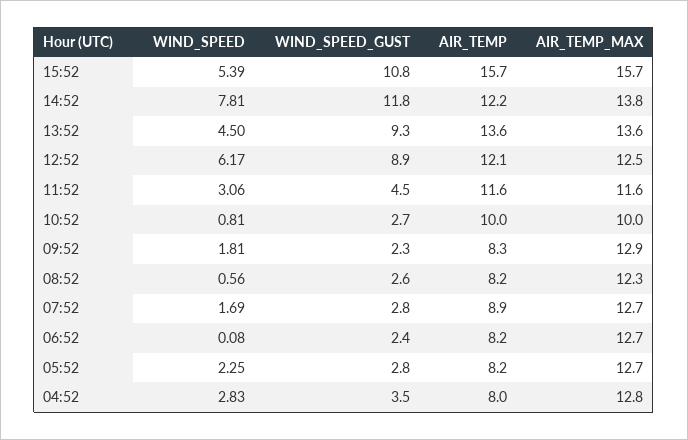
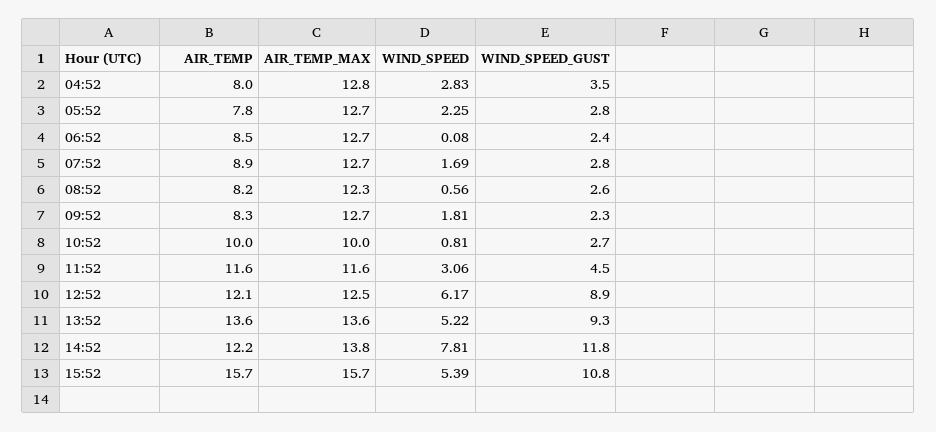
  {
    "WIND_SPEED": {
      "15:52": 5.39,
      "14:52": 7.81,
-     "13:52": 4.5,
+     "13:52": 5.22,
      "12:52": 6.17,
      "11:52": 3.06,
      "10:52": 0.81,
      "09:52": 1.81,
      "08:52": 0.56,
      "07:52": 1.69,
      "06:52": 0.08,
      "05:52": 2.25,
      "04:52": 2.83
    },
    "WIND_SPEED_GUST": {
      "15:52": 10.8,
      "14:52": 11.8,
      "13:52": 9.3,
      "12:52": 8.9,
      "11:52": 4.5,
      "10:52": 2.7,
      "09:52": 2.3,
      "08:52": 2.6,
      "07:52": 2.8,
      "06:52": 2.4,
      "05:52": 2.8,
      "04:52": 3.5
    },
    "AIR_TEMP": {
      "15:52": 15.7,
      "14:52": 12.2,
      "13:52": 13.6,
      "12:52": 12.1,
      "11:52": 11.6,
      "10:52": 10,
      "09:52": 8.3,
      "08:52": 8.2,
      "07:52": 8.9,
-     "06:52": 8.2,
+     "06:52": 8.5,
-     "05:52": 8.2,
+     "05:52": 7.8,
      "04:52": 8
    },
    "AIR_TEMP_MAX": {
      "15:52": 15.7,
      "14:52": 13.8,
      "13:52": 13.6,
      "12:52": 12.5,
      "11:52": 11.6,
      "10:52": 10,
-     "09:52": 12.9,
+     "09:52": 12.7,
      "08:52": 12.3,
      "07:52": 12.7,
      "06:52": 12.7,
      "05:52": 12.7,
      "04:52": 12.8
    }
  }

